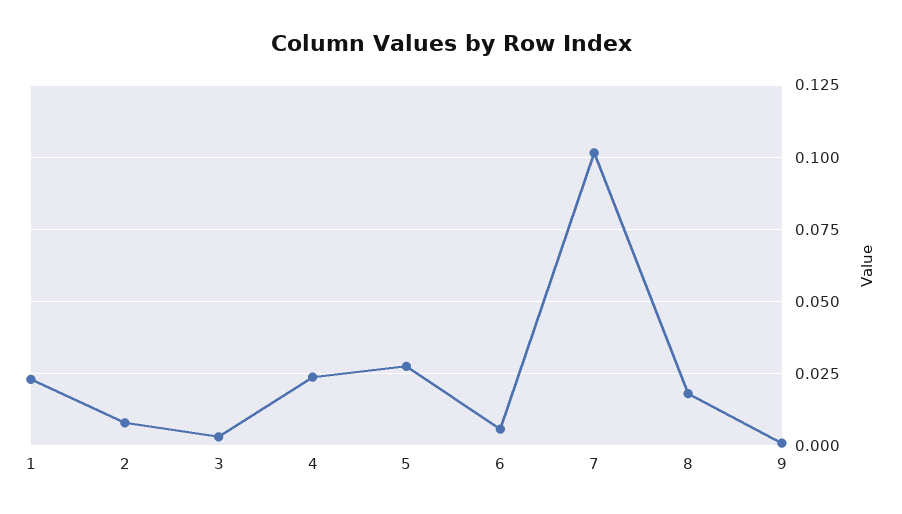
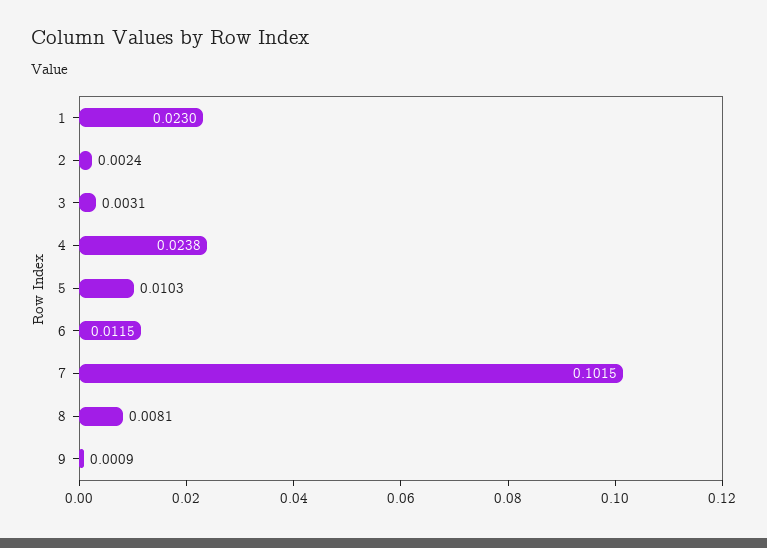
  {
    "1": 0.023,
-   "2": 0.0075,
+   "2": 0.0024,
    "3": 0.0031,
    "4": 0.0238,
-   "5": 0.0275,
+   "5": 0.0103,
-   "6": 0.005,
+   "6": 0.0115,
    "7": 0.1015,
-   "8": 0.0175,
+   "8": 0.0081,
    "9": 0.0009
  }

